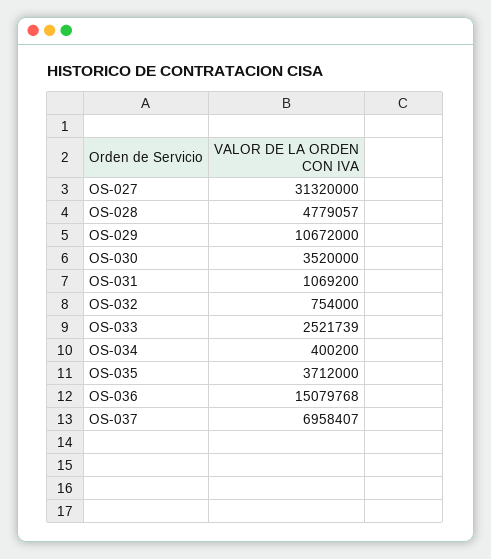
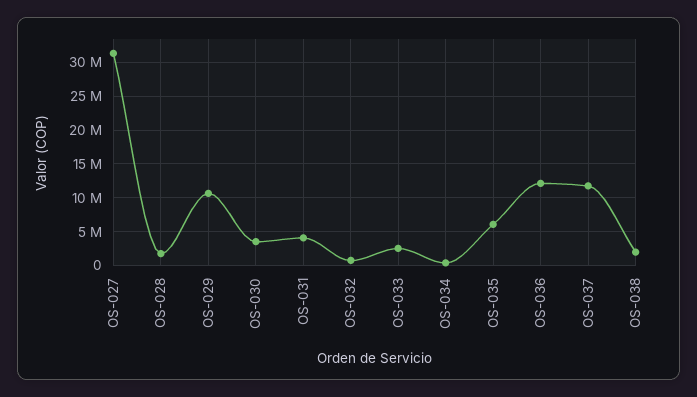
  {
    "OS-027": 31320000,
-   "OS-028": 4779057,
+   "OS-028": 2000000,
    "OS-029": 10672000,
    "OS-030": 3520000,
-   "OS-031": 1069200,
+   "OS-031": 4000000,
    "OS-032": 754000,
    "OS-033": 2521739,
    "OS-034": 400200,
-   "OS-035": 3712000,
+   "OS-035": 6000000,
-   "OS-036": 15079768,
+   "OS-036": 12000000,
-   "OS-037": 6958407
+   "OS-037": 12000000,
+   "OS-038": 2000000
  }

